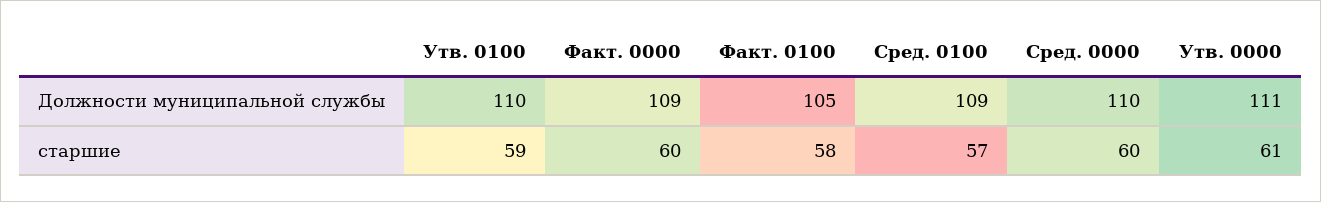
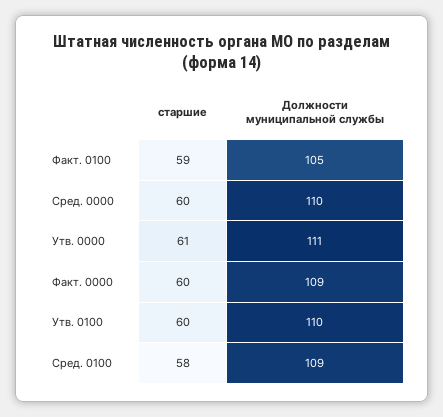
  {
    "Утв. 0100": {
      "Должности муниципальной службы": 110,
-     "старшие": 59
+     "старшие": 60
    },
    "Факт. 0000": {
      "Должности муниципальной службы": 109,
      "старшие": 60
    },
    "Факт. 0100": {
      "Должности муниципальной службы": 105,
-     "старшие": 58
+     "старшие": 59
    },
    "Сред. 0100": {
      "Должности муниципальной службы": 109,
-     "старшие": 57
+     "старшие": 58
    },
    "Сред. 0000": {
      "Должности муниципальной службы": 110,
      "старшие": 60
    },
    "Утв. 0000": {
      "Должности муниципальной службы": 111,
      "старшие": 61
    }
  }

